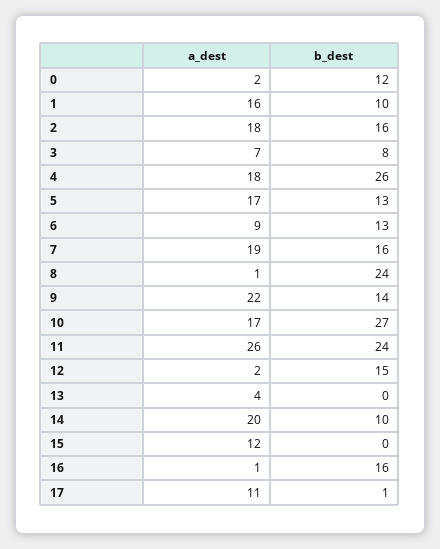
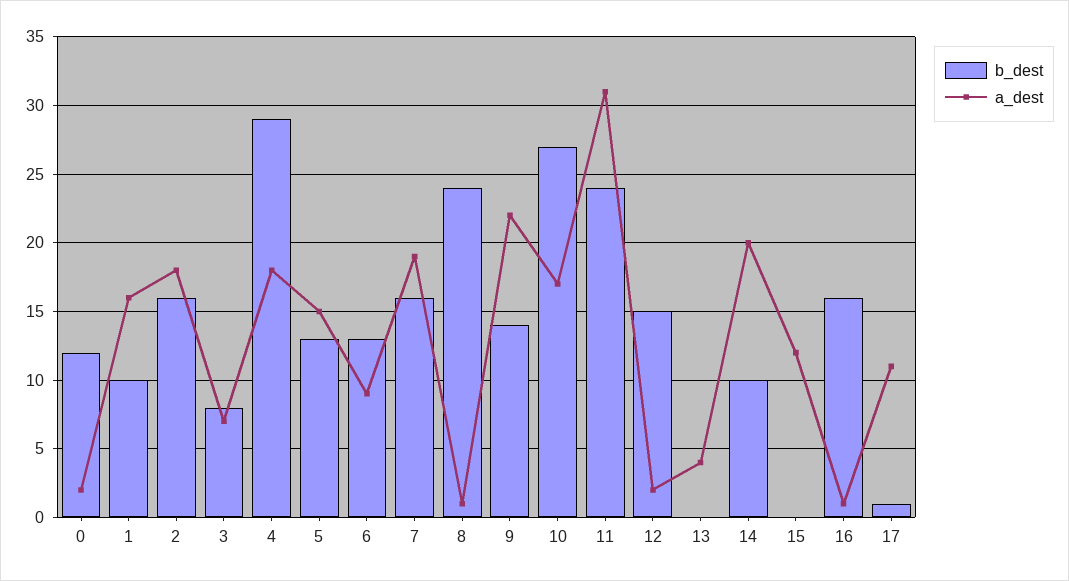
  {
    "a_dest": {
      "0": 2,
      "1": 16,
      "2": 18,
      "3": 7,
      "4": 18,
-     "5": 17,
+     "5": 15,
      "6": 9,
      "7": 19,
      "8": 1,
      "9": 22,
      "10": 17,
-     "11": 26,
+     "11": 31,
      "12": 2,
      "13": 4,
      "14": 20,
      "15": 12,
      "16": 1,
      "17": 11
    },
    "b_dest": {
      "0": 12,
      "1": 10,
      "2": 16,
      "3": 8,
-     "4": 26,
+     "4": 29,
      "5": 13,
      "6": 13,
      "7": 16,
      "8": 24,
      "9": 14,
      "10": 27,
      "11": 24,
      "12": 15,
      "13": 0,
      "14": 10,
      "15": 0,
      "16": 16,
      "17": 1
    }
  }

